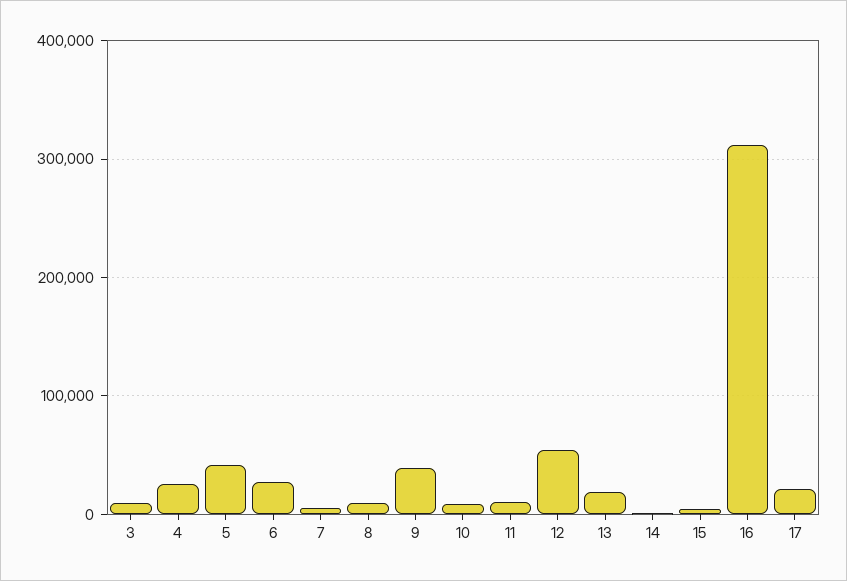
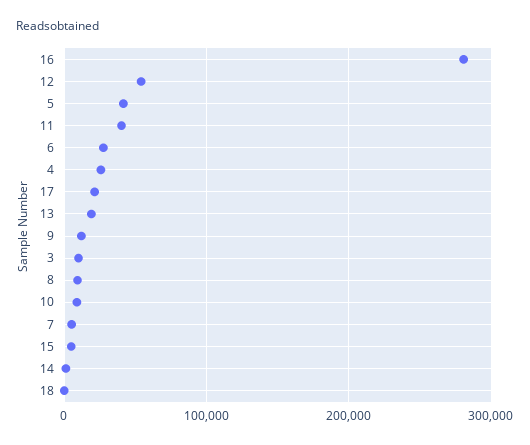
  {
    "3": 10000,
    "4": 30000,
    "5": 40000,
    "6": 30000,
    "7": 10000,
    "8": 10000,
-   "9": 40000,
+   "9": 10000,
    "10": 10000,
-   "11": 10000,
+   "11": 40000,
    "12": 50000,
    "13": 20000,
    "14": 0,
    "15": 0,
-   "16": 310000,
+   "16": 280000,
-   "17": 20000
+   "17": 20000,
+   "18": 0
  }

